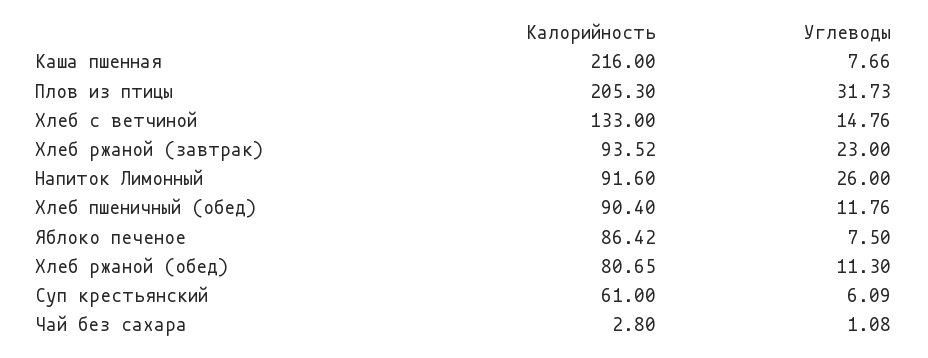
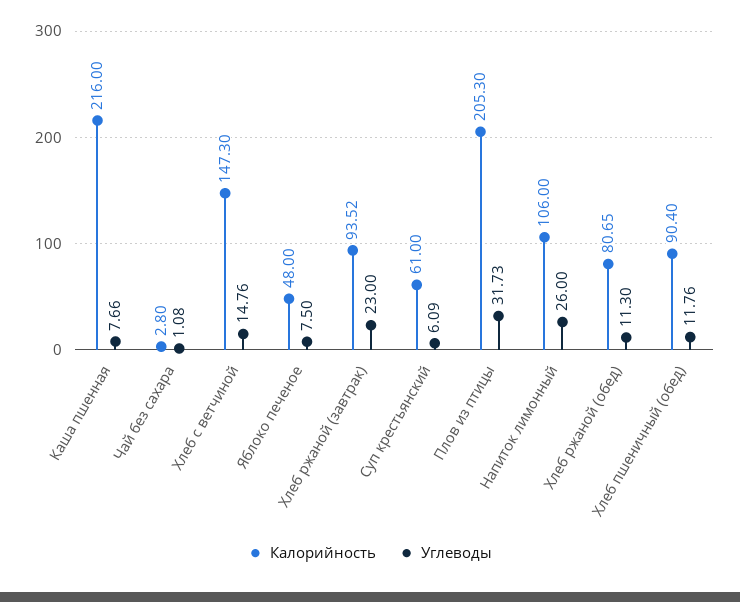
  {
    "Калорийность": {
      "Каша пшенная": 216,
      "Плов из птицы": 205.3,
-     "Хлеб с ветчиной": 133,
+     "Хлеб с ветчиной": 147.3,
      "Хлеб ржаной (завтрак)": 93.52,
-     "Напиток Лимонный": 91.6,
+     "Напиток Лимонный": 106,
      "Хлеб пшеничный (обед)": 90.4,
-     "Яблоко печеное": 86.42,
+     "Яблоко печеное": 48,
      "Хлеб ржаной (обед)": 80.65,
      "Суп крестьянский": 61,
      "Чай без сахара": 2.8
    },
    "Углеводы": {
      "Каша пшенная": 7.66,
      "Плов из птицы": 31.73,
      "Хлеб с ветчиной": 14.76,
      "Хлеб ржаной (завтрак)": 23,
      "Напиток Лимонный": 26,
      "Хлеб пшеничный (обед)": 11.76,
      "Яблоко печеное": 7.5,
      "Хлеб ржаной (обед)": 11.3,
      "Суп крестьянский": 6.09,
      "Чай без сахара": 1.08
    }
  }

